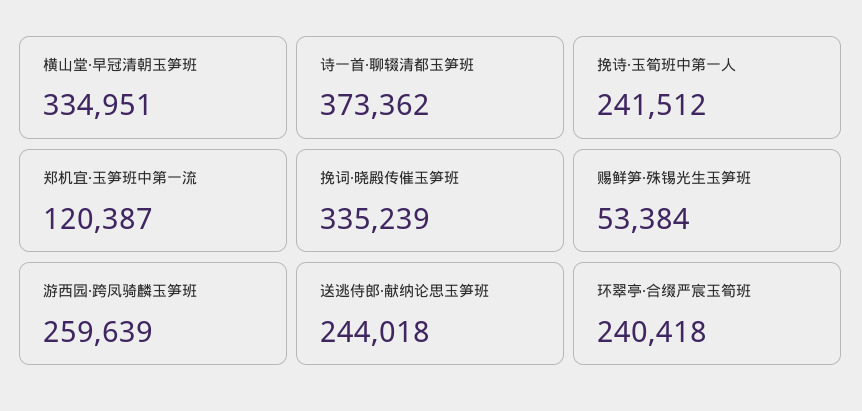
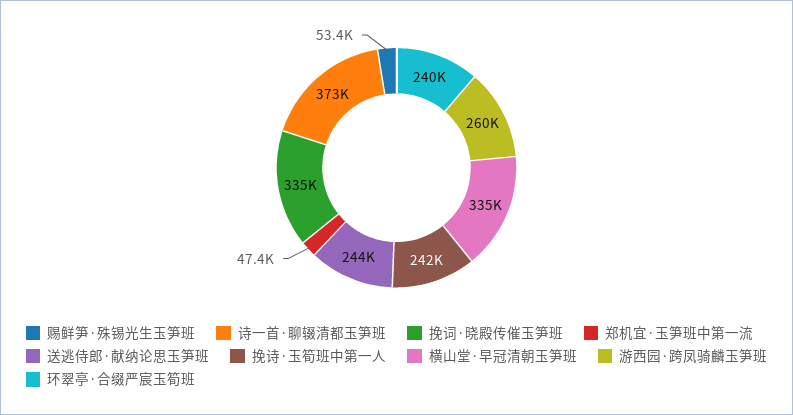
  {
    "横山堂·早冠清朝玉笋班": 334951,
    "诗一首·聊辍清都玉笋班": 373362,
    "挽诗·玉筍班中第一人": 241512,
-   "郑机宜·玉笋班中第一流": 120387,
+   "郑机宜·玉笋班中第一流": 47400,
    "挽词·晓殿传催玉笋班": 335239,
    "赐鲜笋·殊锡光生玉笋班": 53384,
    "游西园·跨凤骑麟玉笋班": 259639,
    "送逃侍郎·献纳论思玉笋班": 244018,
    "环翠亭·合缀严宸玉筍班": 240418
  }

